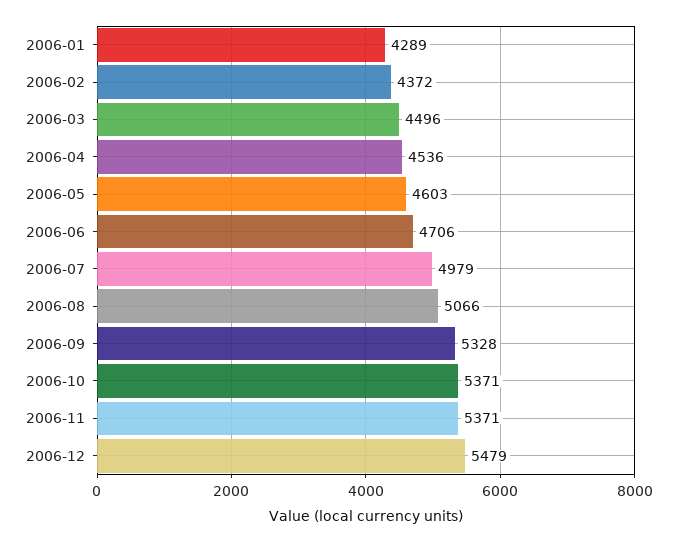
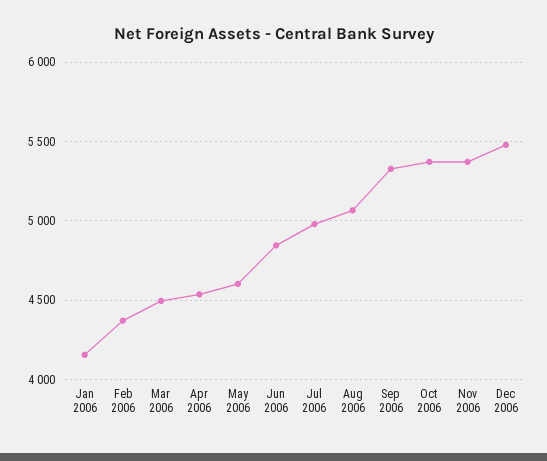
  {
-   "2006-01": 4289,
+   "2006-01": 4150,
    "2006-02": 4372,
    "2006-03": 4496,
    "2006-04": 4536,
    "2006-05": 4603,
-   "2006-06": 4706,
+   "2006-06": 4850,
    "2006-07": 4979,
    "2006-08": 5066,
    "2006-09": 5328,
    "2006-10": 5371,
    "2006-11": 5371,
    "2006-12": 5479
  }

